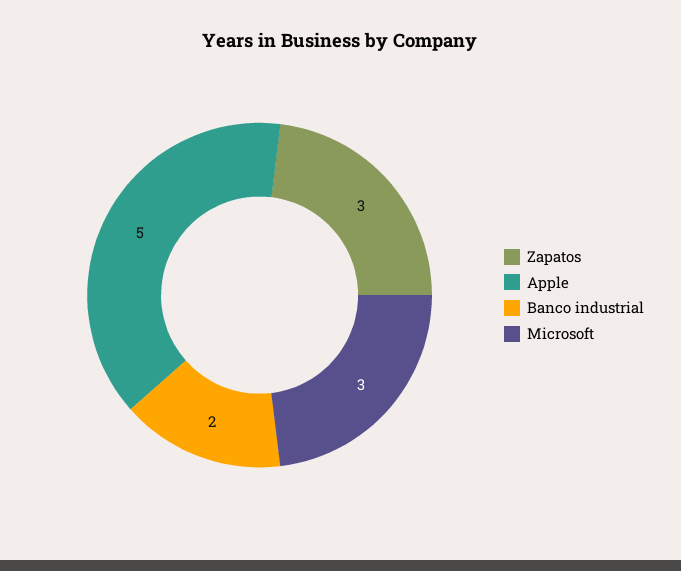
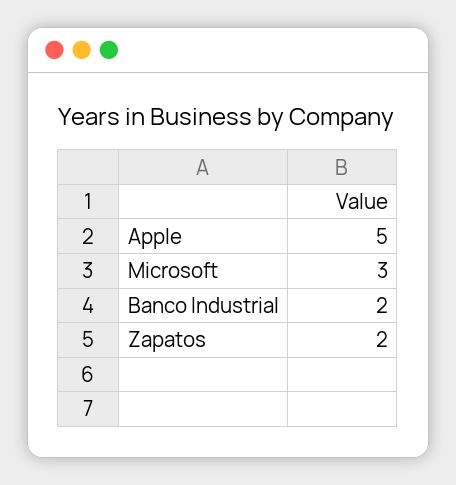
  {
-   "Zapatos": 3,
+   "Zapatos": 2,
    "Apple": 5,
    "Banco industrial": 2,
    "Microsoft": 3
  }

